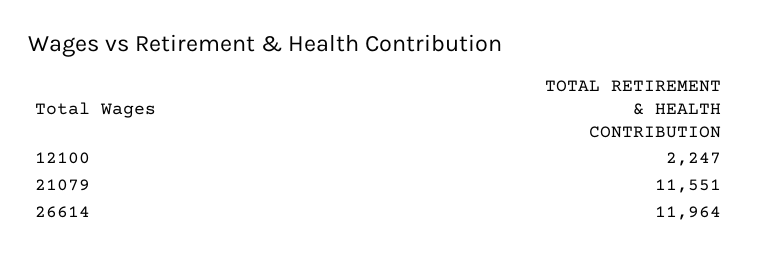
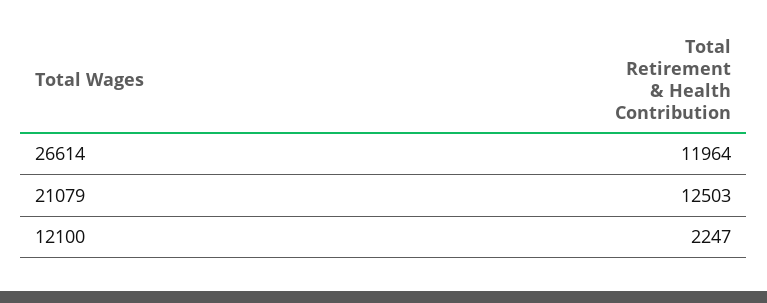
  {
    "12100": 2247,
-   "21079": 11551,
+   "21079": 12503,
    "26614": 11964
  }

